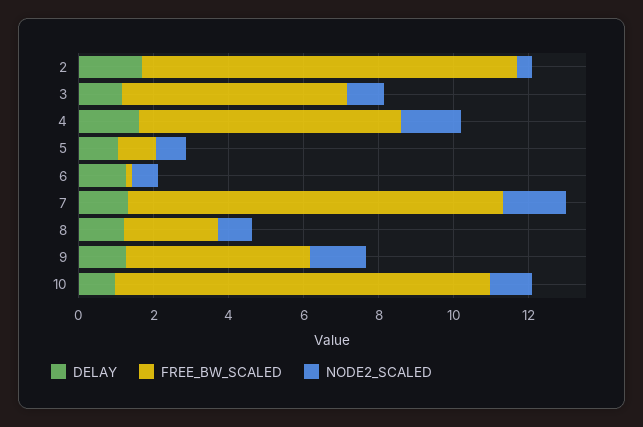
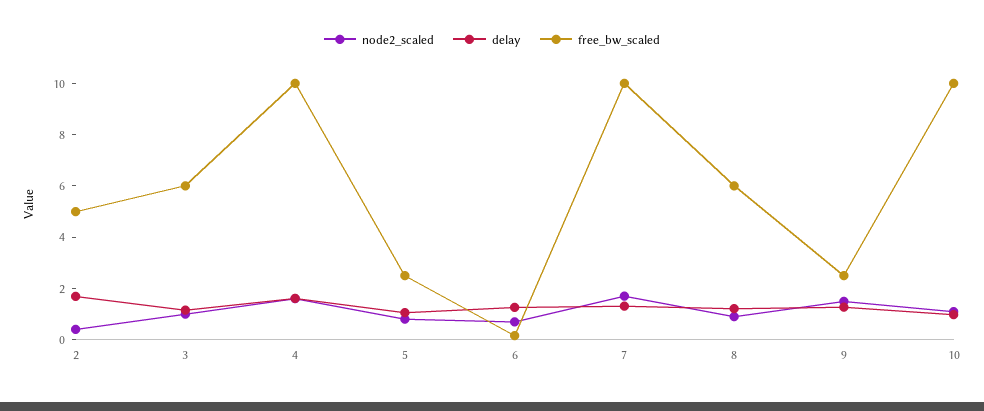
  {
    "DELAY": {
      "2": 1.5,
      "3": 1,
      "4": 1.5,
      "5": 1,
      "6": 1.5,
      "7": 1.5,
      "8": 1,
      "9": 1.5,
      "10": 1
    },
    "FREE_BW_SCALED": {
-     "2": 10,
+     "2": 5,
      "3": 6,
-     "4": 7,
+     "4": 10,
-     "5": 1,
+     "5": 2.5,
      "6": 0,
      "7": 10,
-     "8": 2.5,
+     "8": 6,
-     "9": 5,
+     "9": 2.5,
      "10": 10
    },
    "NODE2_SCALED": {
      "2": 0.5,
      "3": 1,
      "4": 1.5,
      "5": 1,
      "6": 0.5,
      "7": 1.5,
      "8": 1,
      "9": 1.5,
      "10": 1
    }
  }

